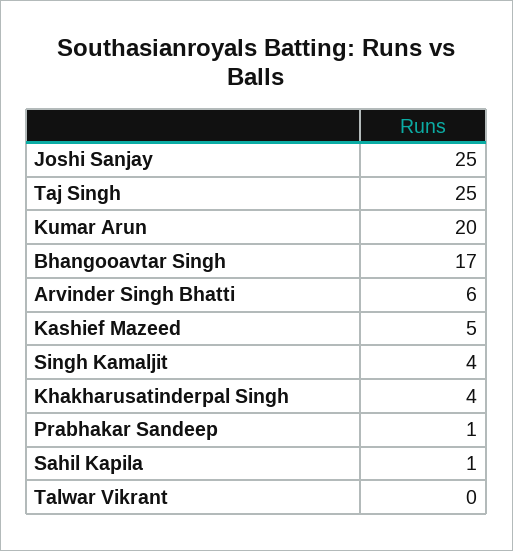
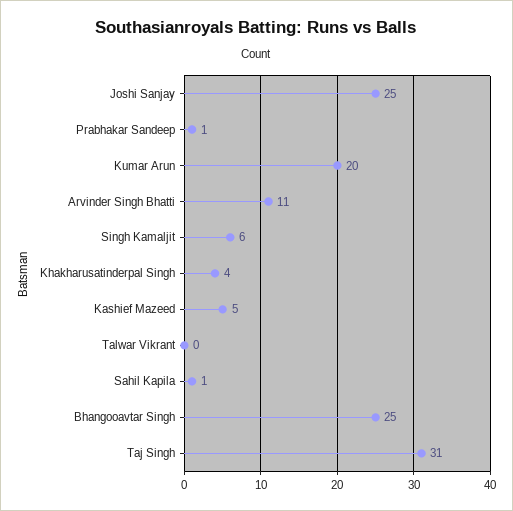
  {
    "Joshi Sanjay": 25,
-   "Taj Singh": 25,
+   "Taj Singh": 31,
    "Kumar Arun": 20,
-   "Bhangooavtar Singh": 17,
+   "Bhangooavtar Singh": 25,
-   "Arvinder Singh Bhatti": 6,
+   "Arvinder Singh Bhatti": 11,
    "Kashief Mazeed": 5,
-   "Singh Kamaljit": 4,
+   "Singh Kamaljit": 6,
    "Khakharusatinderpal Singh": 4,
    "Prabhakar Sandeep": 1,
    "Sahil Kapila": 1,
    "Talwar Vikrant": 0
  }

